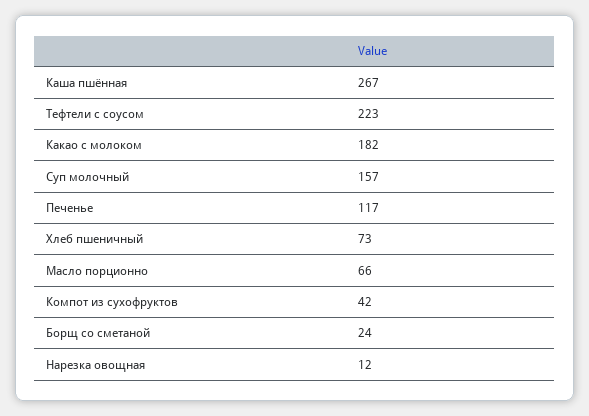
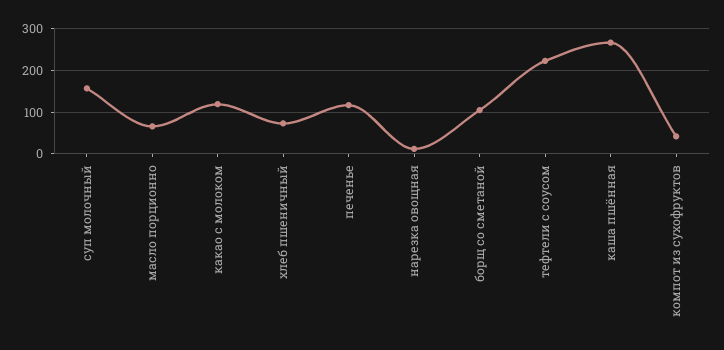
  {
    "Каша пшённая": 267,
    "Тефтели с соусом": 223,
-   "Какао с молоком": 182,
+   "Какао с молоком": 120,
    "Суп молочный": 157,
    "Печенье": 117,
    "Хлеб пшеничный": 73,
    "Масло порционно": 66,
    "Компот из сухофруктов": 42,
-   "Борщ со сметаной": 24,
+   "Борщ со сметаной": 100,
    "Нарезка овощная": 12
  }

